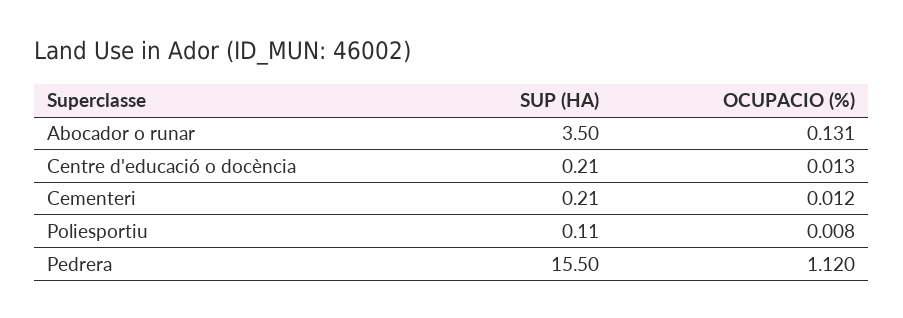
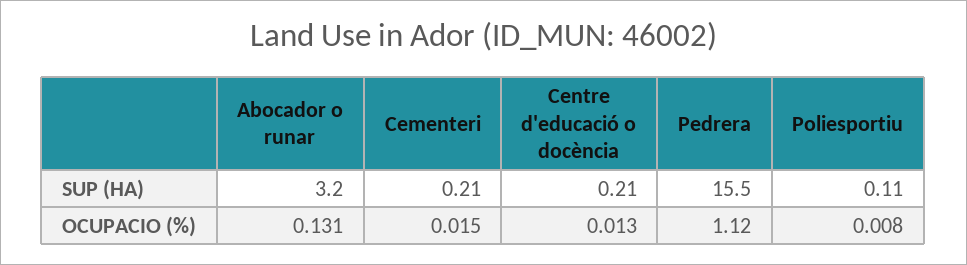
  {
    "SUP (HA)": {
-     "Abocador o runar": 3.5,
+     "Abocador o runar": 3.2,
      "Centre d'educació o docència": 0.21,
      "Cementeri": 0.21,
      "Poliesportiu": 0.11,
      "Pedrera": 15.5
    },
    "OCUPACIO (%)": {
      "Abocador o runar": 0.131,
      "Centre d'educació o docència": 0.013,
-     "Cementeri": 0.012,
+     "Cementeri": 0.015,
      "Poliesportiu": 0.008,
      "Pedrera": 1.12
    }
  }

